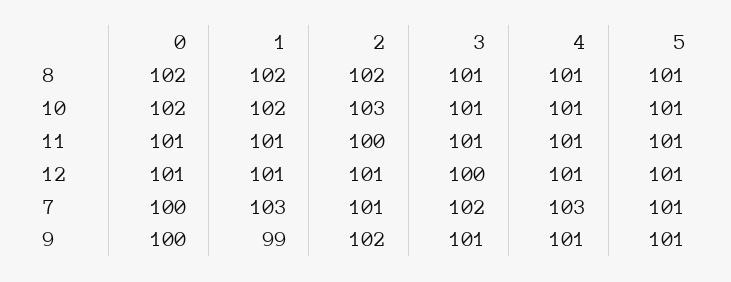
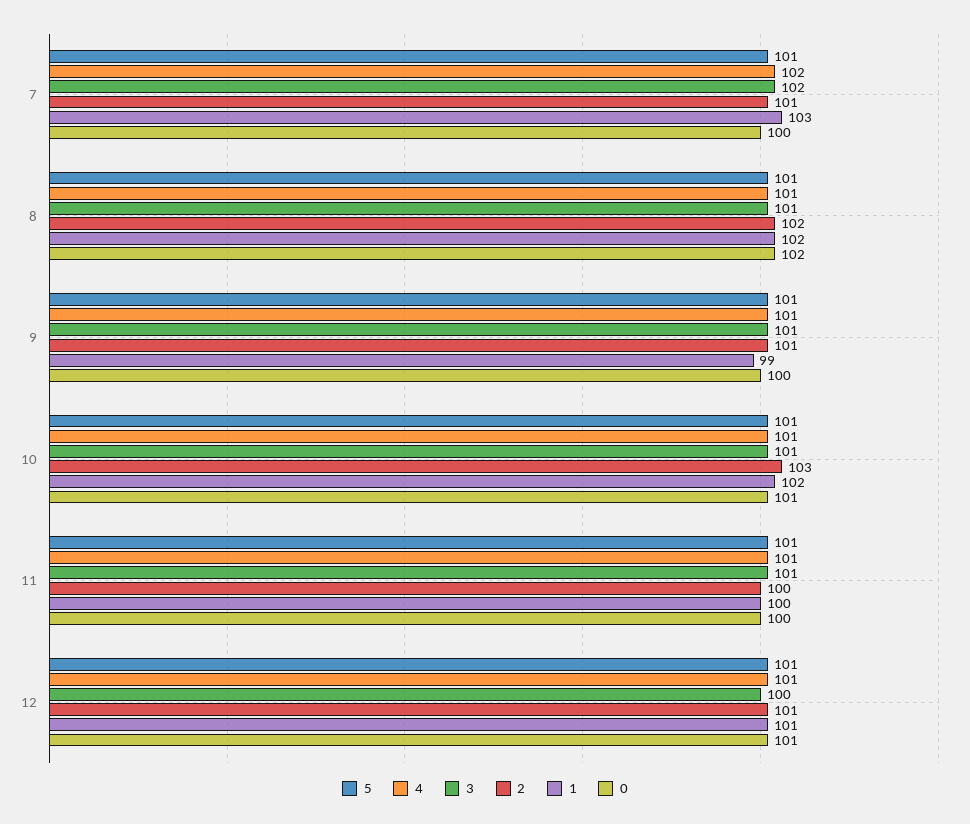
  {
    "0": {
      "8": 102,
-     "10": 102,
+     "10": 101,
-     "11": 101,
+     "11": 100,
      "12": 101,
      "7": 100,
      "9": 100
    },
    "1": {
      "8": 102,
      "10": 102,
-     "11": 101,
+     "11": 100,
      "12": 101,
      "7": 103,
      "9": 99
    },
    "2": {
      "8": 102,
      "10": 103,
      "11": 100,
      "12": 101,
      "7": 101,
-     "9": 102
+     "9": 101
    },
    "3": {
      "8": 101,
      "10": 101,
      "11": 101,
      "12": 100,
      "7": 102,
      "9": 101
    },
    "4": {
      "8": 101,
      "10": 101,
      "11": 101,
      "12": 101,
-     "7": 103,
+     "7": 102,
      "9": 101
    },
    "5": {
      "8": 101,
      "10": 101,
      "11": 101,
      "12": 101,
      "7": 101,
      "9": 101
    }
  }

